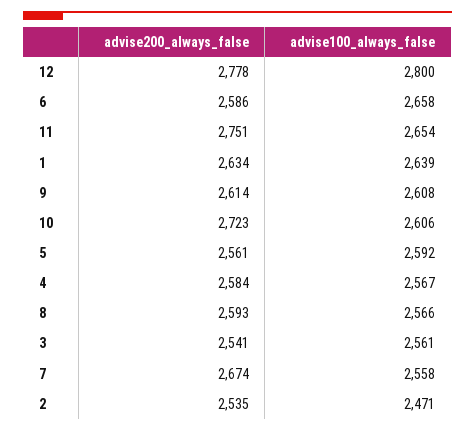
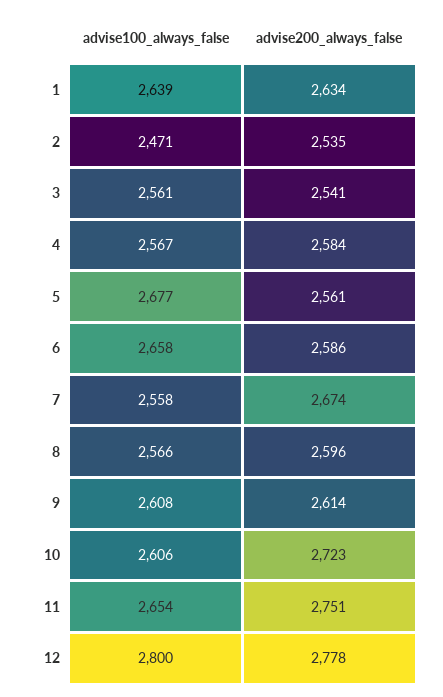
  {
    "advise200_always_false": {
      "12": 2778,
      "6": 2586,
      "11": 2751,
      "1": 2634,
      "9": 2614,
      "10": 2723,
      "5": 2561,
      "4": 2584,
-     "8": 2593,
+     "8": 2596,
      "3": 2541,
      "7": 2674,
      "2": 2535
    },
    "advise100_always_false": {
      "12": 2800,
      "6": 2658,
      "11": 2654,
      "1": 2639,
      "9": 2608,
      "10": 2606,
-     "5": 2592,
+     "5": 2677,
      "4": 2567,
      "8": 2566,
      "3": 2561,
      "7": 2558,
      "2": 2471
    }
  }

